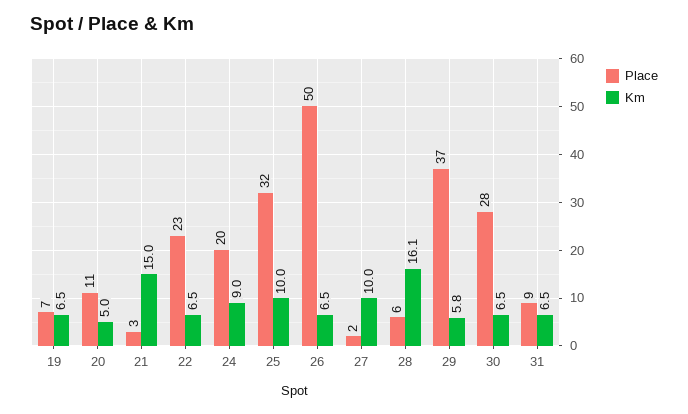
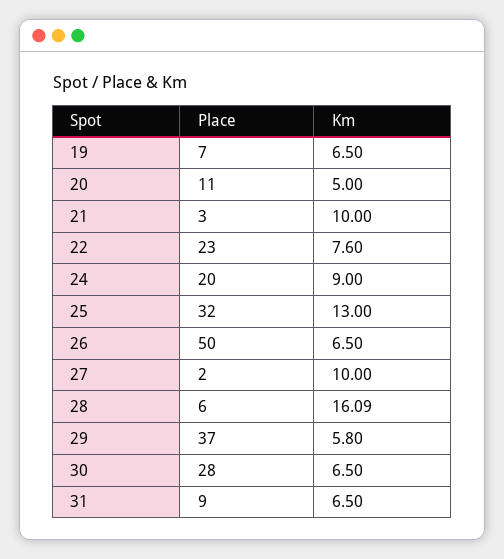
  {
    "Place": {
      "19": 7,
      "20": 11,
      "21": 3,
      "22": 23,
      "24": 20,
      "25": 32,
      "26": 50,
      "27": 2,
      "28": 6,
      "29": 37,
      "30": 28,
      "31": 9
    },
    "Km": {
      "19": 6.5,
      "20": 5,
-     "21": 15,
+     "21": 10,
-     "22": 6.5,
+     "22": 7.6,
      "24": 9,
-     "25": 10,
+     "25": 13,
      "26": 6.5,
      "27": 10,
      "28": 16.09,
      "29": 5.8,
      "30": 6.5,
      "31": 6.5
    }
  }

